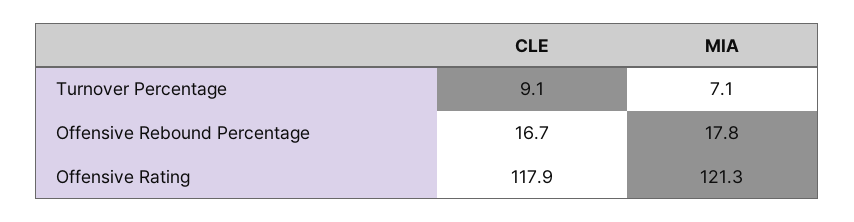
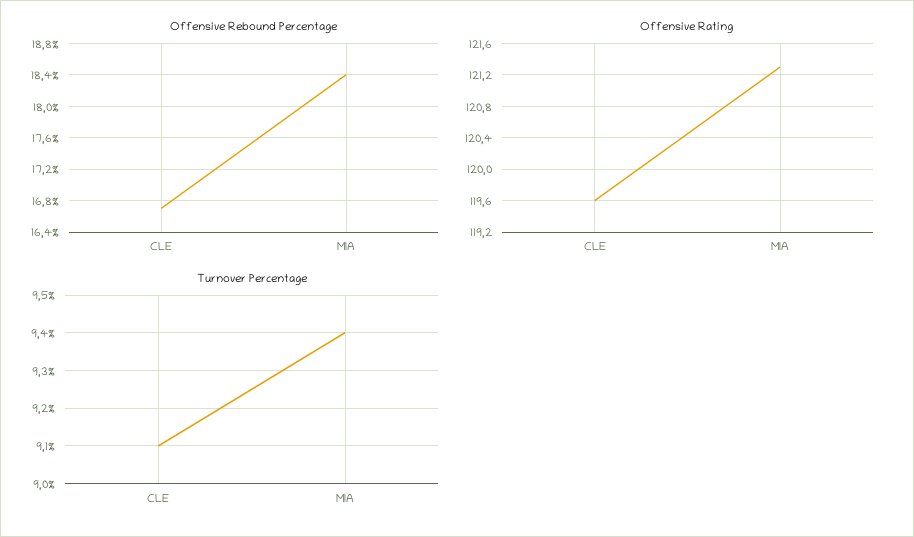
  {
    "Turnover Percentage": {
      "CLE": 9.1,
-     "MIA": 7.1
+     "MIA": 9.4
    },
    "Offensive Rebound Percentage": {
      "CLE": 16.7,
-     "MIA": 17.8
+     "MIA": 18.4
    },
    "Offensive Rating": {
-     "CLE": 117.9,
+     "CLE": 119.6,
      "MIA": 121.3
    }
  }

